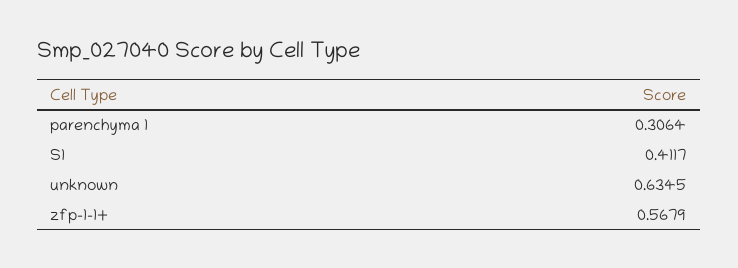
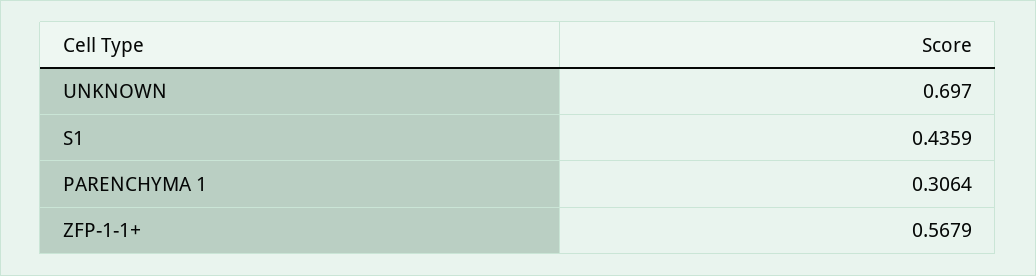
  {
    "parenchyma 1": 0.3064,
-   "S1": 0.4117,
+   "S1": 0.4359,
-   "unknown": 0.6345,
+   "unknown": 0.697,
    "zfp-1-1+": 0.5679
  }

